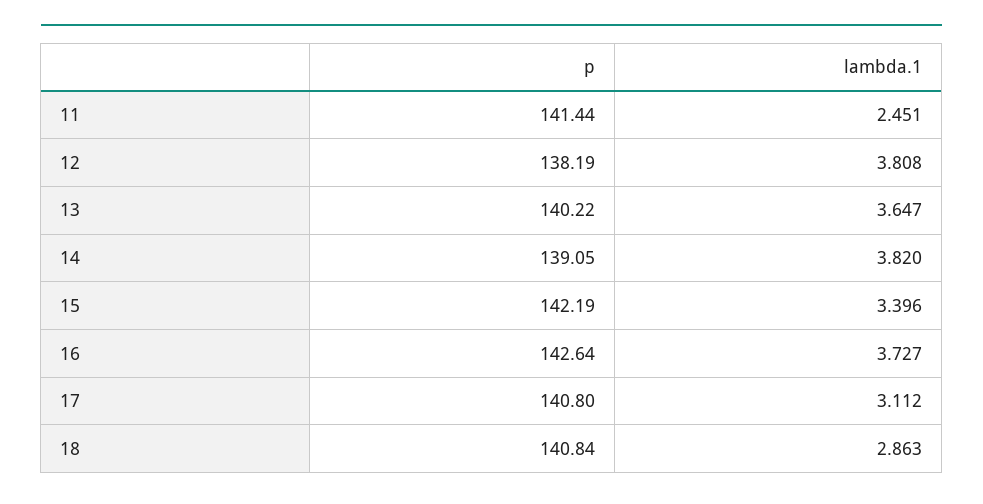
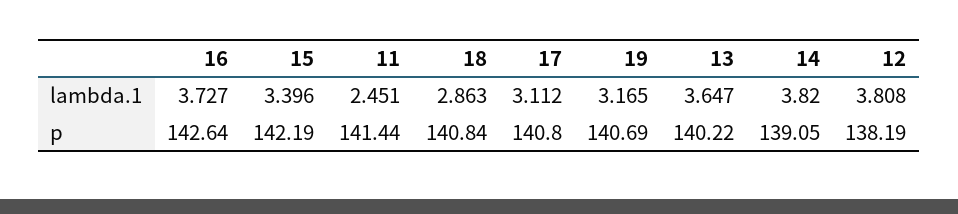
  {
    "p": {
      "11": 141.44,
      "12": 138.19,
      "13": 140.22,
      "14": 139.05,
      "15": 142.19,
      "16": 142.64,
      "17": 140.8,
-     "18": 140.84
+     "18": 140.84,
+     "19": 140.69
    },
    "lambda.1": {
      "11": 2.451,
      "12": 3.808,
      "13": 3.647,
      "14": 3.82,
      "15": 3.396,
      "16": 3.727,
      "17": 3.112,
-     "18": 2.863
+     "18": 2.863,
+     "19": 3.165
    }
  }

